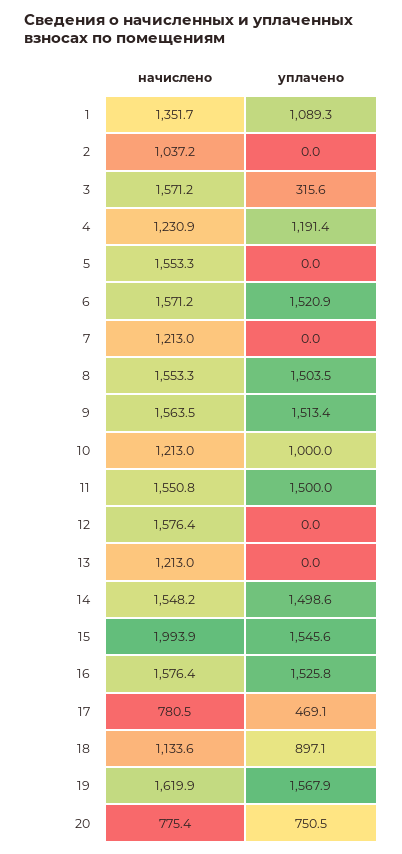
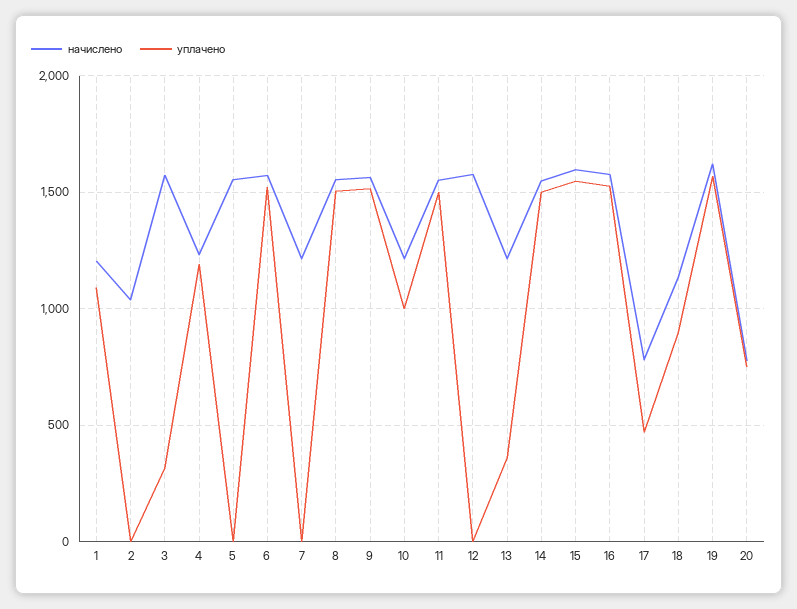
  {
    "начислено": {
-     "1": 1351.7,
+     "1": 1200,
      "2": 1037.2,
      "3": 1571.2,
      "4": 1230.9,
      "5": 1553.3,
      "6": 1571.2,
      "7": 1213,
      "8": 1553.3,
      "9": 1563.5,
      "10": 1213,
      "11": 1550.8,
      "12": 1576.4,
      "13": 1213,
      "14": 1548.2,
-     "15": 1993.9,
+     "15": 1600,
      "16": 1576.4,
      "17": 780.5,
      "18": 1133.6,
      "19": 1619.9,
      "20": 775.4
    },
    "уплачено": {
      "1": 1089.3,
      "2": 0,
      "3": 315.6,
      "4": 1191.4,
      "5": 0,
      "6": 1520.9,
      "7": 0,
      "8": 1503.5,
      "9": 1513.4,
      "10": 1000,
      "11": 1500,
      "12": 0,
-     "13": 0,
+     "13": 350,
      "14": 1498.6,
      "15": 1545.6,
      "16": 1525.8,
      "17": 469.1,
      "18": 897.1,
      "19": 1567.9,
      "20": 750.5
    }
  }

